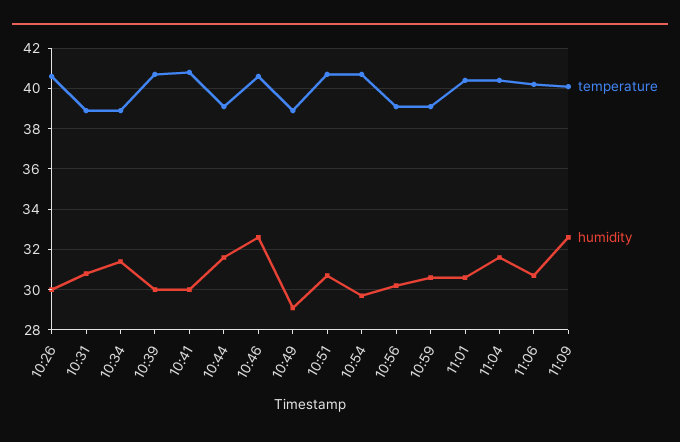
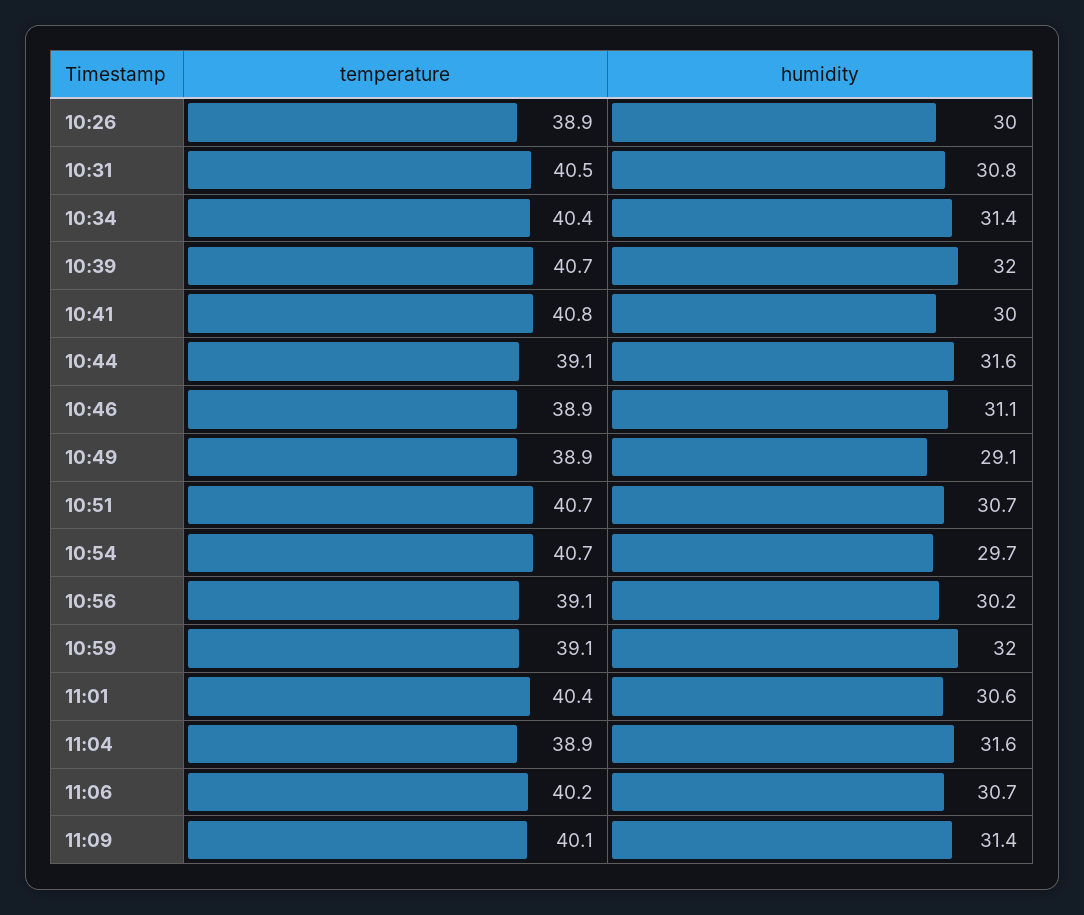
  {
    "temperature": {
-     "10:26": 40.5,
+     "10:26": 38.9,
-     "10:31": 39,
+     "10:31": 40.5,
-     "10:34": 39,
+     "10:34": 40.4,
      "10:39": 40.7,
      "10:41": 40.8,
      "10:44": 39.1,
-     "10:46": 40.5,
+     "10:46": 38.9,
      "10:49": 38.9,
      "10:51": 40.7,
      "10:54": 40.7,
      "10:56": 39.1,
      "10:59": 39.1,
      "11:01": 40.4,
-     "11:04": 40.5,
+     "11:04": 38.9,
      "11:06": 40.2,
      "11:09": 40.1
    },
    "humidity": {
      "10:26": 30,
      "10:31": 30.8,
      "10:34": 31.4,
-     "10:39": 30,
+     "10:39": 32,
      "10:41": 30,
      "10:44": 31.6,
-     "10:46": 32.5,
+     "10:46": 31.1,
      "10:49": 29.1,
      "10:51": 30.7,
      "10:54": 29.7,
      "10:56": 30.2,
-     "10:59": 30.5,
+     "10:59": 32,
      "11:01": 30.6,
      "11:04": 31.6,
      "11:06": 30.7,
-     "11:09": 32.5
+     "11:09": 31.4
    }
  }

